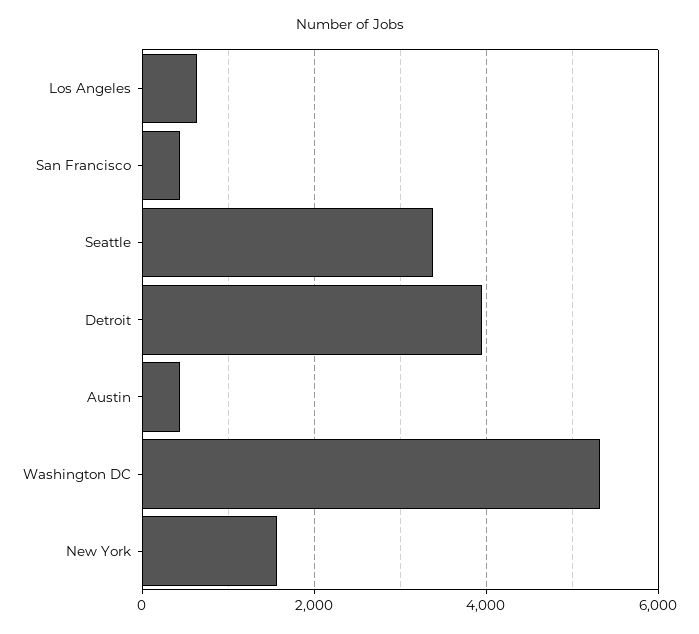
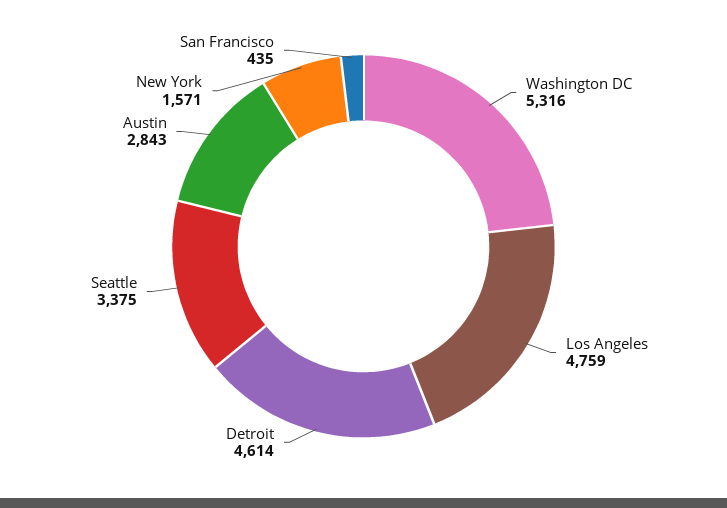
  {
-   "Los Angeles": 600,
+   "Los Angeles": 4759,
    "San Francisco": 435,
    "Seattle": 3375,
-   "Detroit": 4000,
+   "Detroit": 4614,
-   "Austin": 400,
+   "Austin": 2843,
    "Washington DC": 5316,
    "New York": 1571
  }

